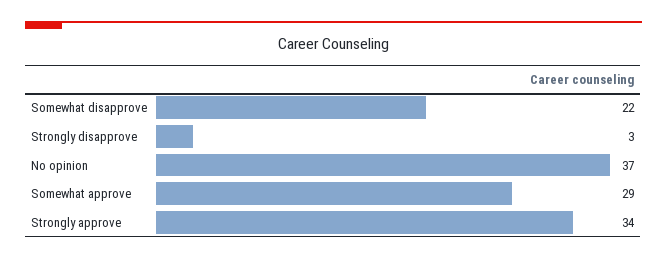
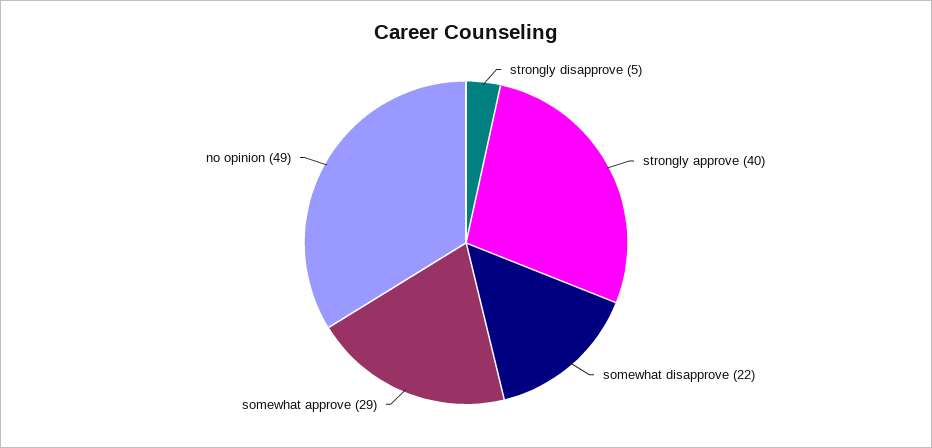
  {
    "Somewhat disapprove": 22,
-   "Strongly disapprove": 3,
+   "Strongly disapprove": 5,
-   "No opinion": 37,
+   "No opinion": 49,
    "Somewhat approve": 29,
-   "Strongly approve": 34
+   "Strongly approve": 40
  }

